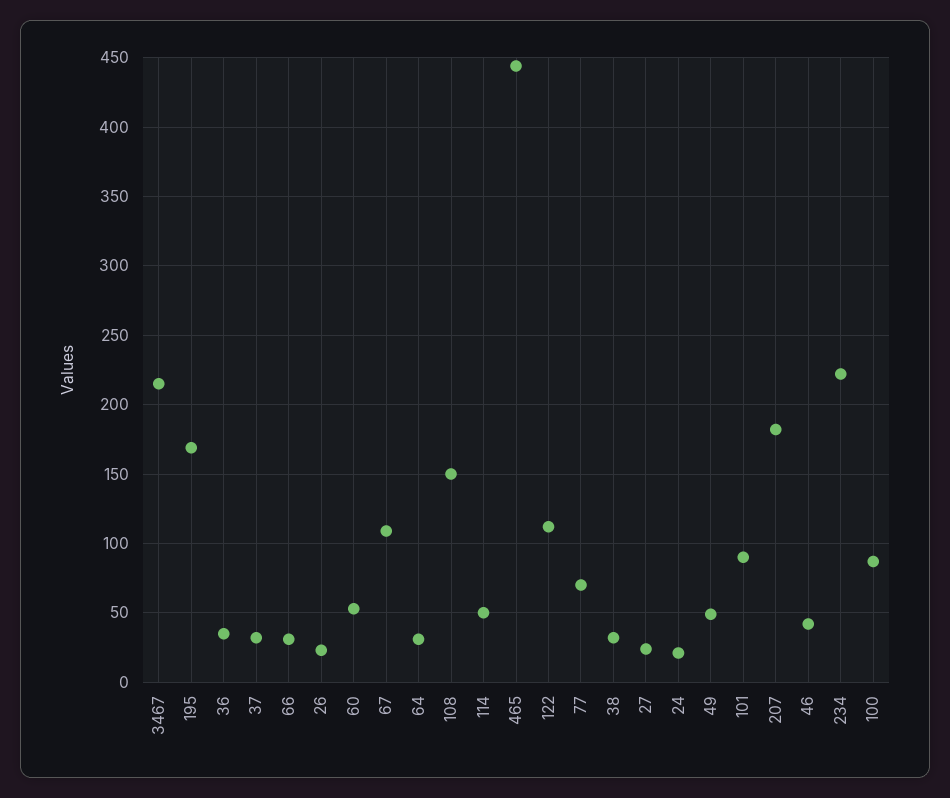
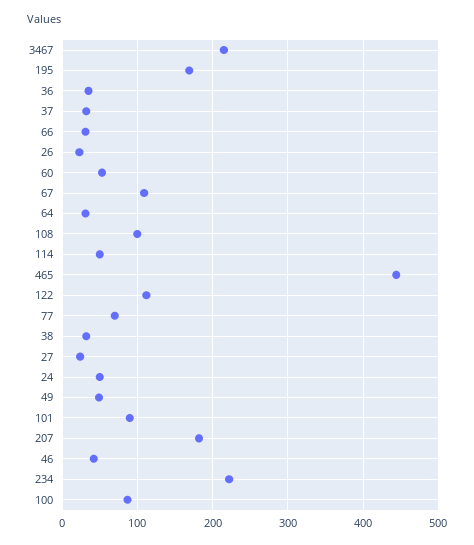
  {
    "3467": 215,
    "195": 170,
    "36": 35,
    "37": 30,
    "66": 30,
    "26": 25,
    "60": 55,
    "67": 110,
    "64": 30,
-   "108": 150,
+   "108": 100,
    "114": 50,
    "465": 445,
    "122": 110,
    "77": 70,
    "38": 30,
    "27": 25,
-   "24": 20,
+   "24": 50,
    "49": 50,
    "101": 90,
    "207": 180,
    "46": 40,
    "234": 220,
    "100": 85
  }

